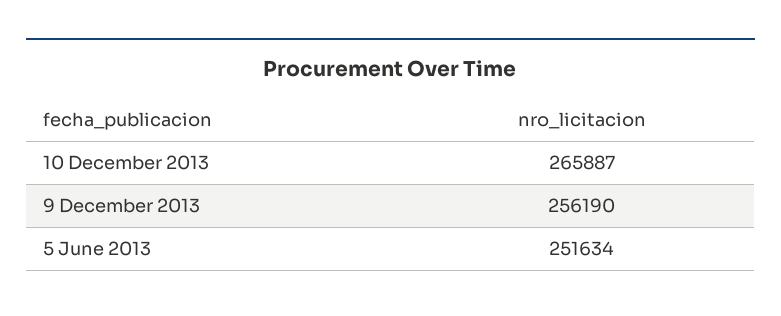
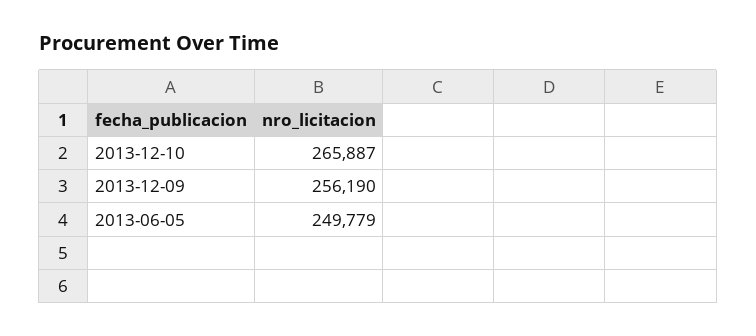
  {
    "10 December 2013": 265887,
    "9 December 2013": 256190,
-   "5 June 2013": 251634
+   "5 June 2013": 249779
  }

